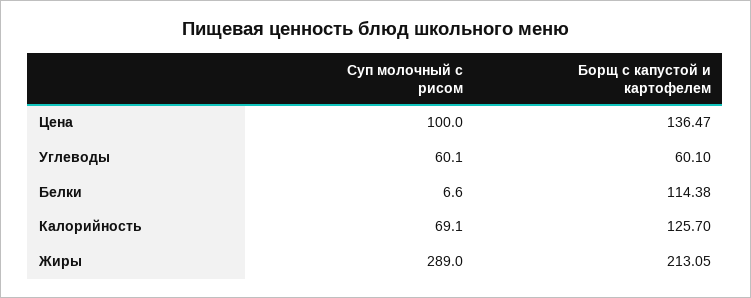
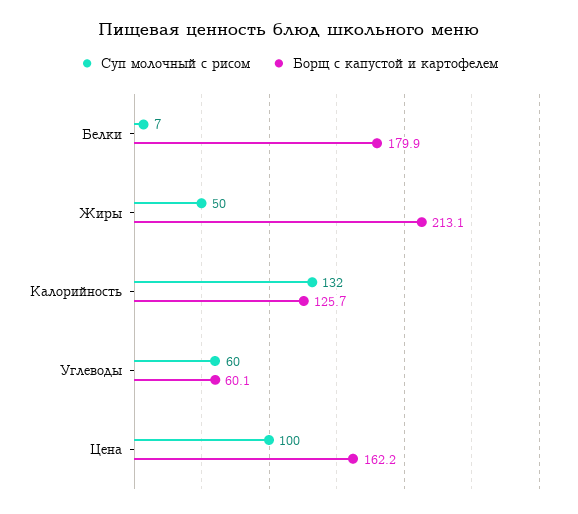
  {
    "Суп молочный с рисом": {
      "Цена": 100,
      "Углеводы": 60.1,
      "Белки": 6.6,
-     "Калорийность": 69.1,
+     "Калорийность": 132,
-     "Жиры": 289
+     "Жиры": 50
    },
    "Борщ с капустой и картофелем": {
-     "Цена": 136.47,
+     "Цена": 162.2,
      "Углеводы": 60.1,
-     "Белки": 114.38,
+     "Белки": 179.9,
      "Калорийность": 125.7,
      "Жиры": 213.05
    }
  }

